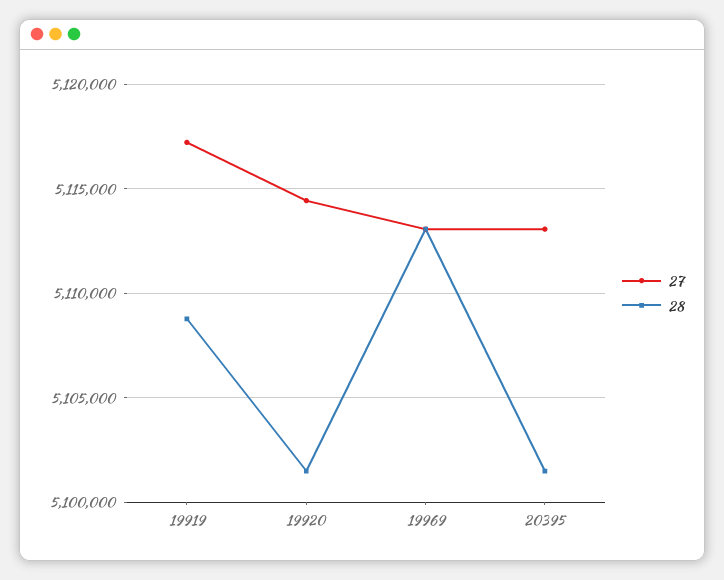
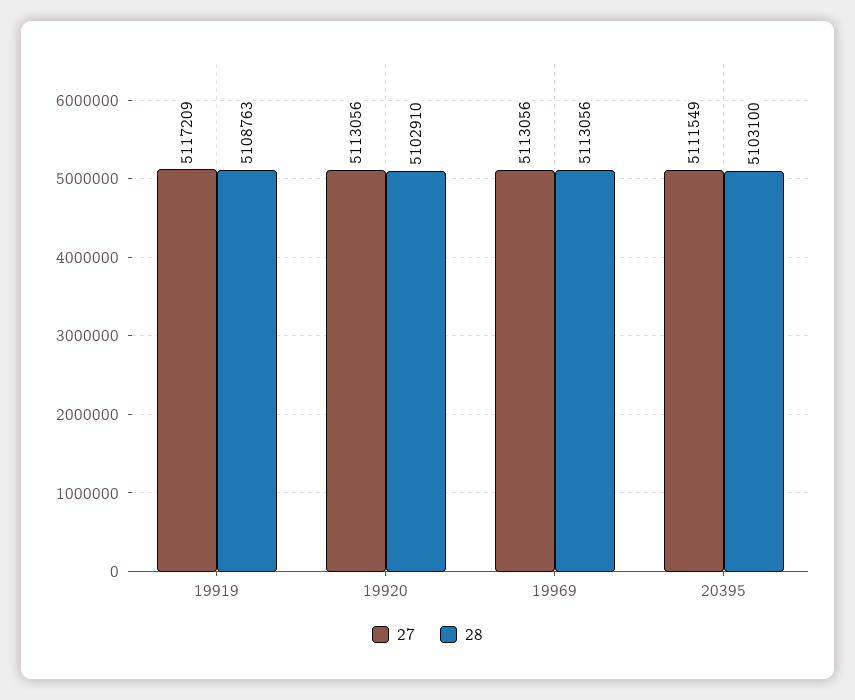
  {
    "27": {
      "19919": 5117209,
-     "19920": 5114500,
+     "19920": 5113056,
      "19969": 5113056,
-     "20395": 5113000
+     "20395": 5111549
    },
    "28": {
      "19919": 5108763,
-     "19920": 5101500,
+     "19920": 5102910,
      "19969": 5113056,
-     "20395": 5101500
+     "20395": 5103100
    }
  }

